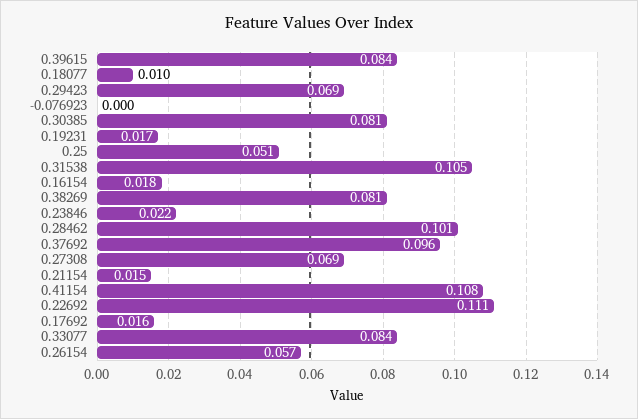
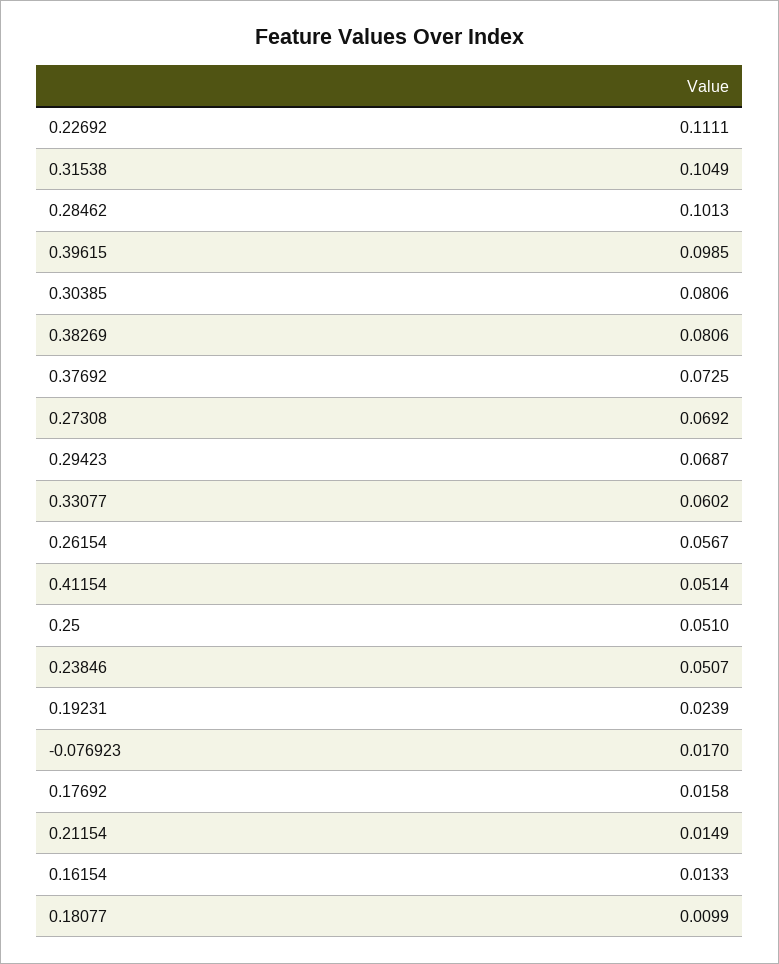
  {
-   "0.39615": 0.084,
+   "0.39615": 0.0985,
    "0.18077": 0.0099,
    "0.29423": 0.0687,
-   "-0.076923": 0,
+   "-0.076923": 0.017,
    "0.30385": 0.0806,
-   "0.19231": 0.017,
+   "0.19231": 0.0239,
    "0.25": 0.051,
    "0.31538": 0.1049,
-   "0.16154": 0.018,
+   "0.16154": 0.0133,
    "0.38269": 0.0806,
-   "0.23846": 0.022,
+   "0.23846": 0.0507,
    "0.28462": 0.1013,
-   "0.37692": 0.096,
+   "0.37692": 0.0725,
    "0.27308": 0.0692,
    "0.21154": 0.0149,
-   "0.41154": 0.108,
+   "0.41154": 0.0514,
    "0.22692": 0.1111,
    "0.17692": 0.0158,
-   "0.33077": 0.084,
+   "0.33077": 0.0602,
    "0.26154": 0.0567
  }

